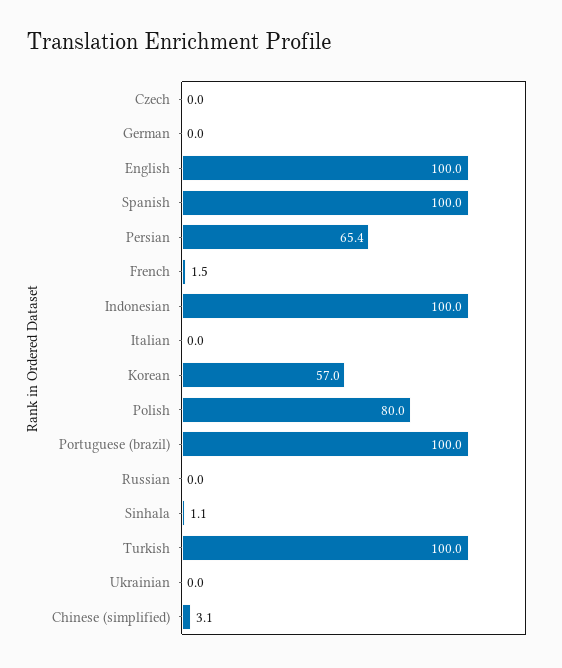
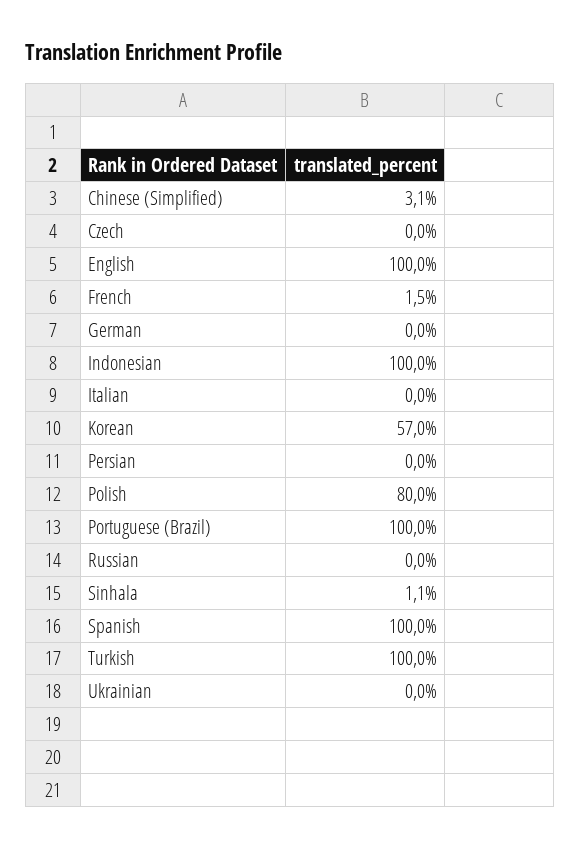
  {
    "Czech": 0,
    "German": 0,
    "English": 100,
    "Spanish": 100,
-   "Persian": 65.4,
+   "Persian": 0,
    "French": 1.5,
    "Indonesian": 100,
    "Italian": 0,
    "Korean": 57,
    "Polish": 80,
    "Portuguese (brazil)": 100,
    "Russian": 0,
    "Sinhala": 1.1,
    "Turkish": 100,
    "Ukrainian": 0,
    "Chinese (simplified)": 3.1
  }

